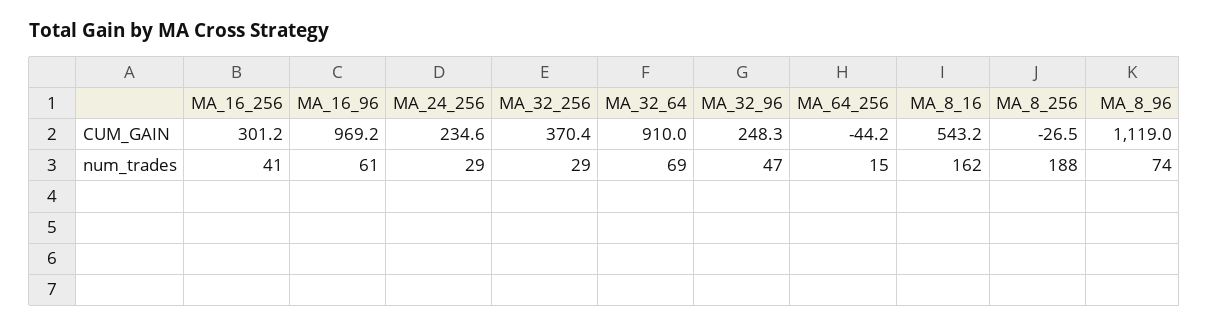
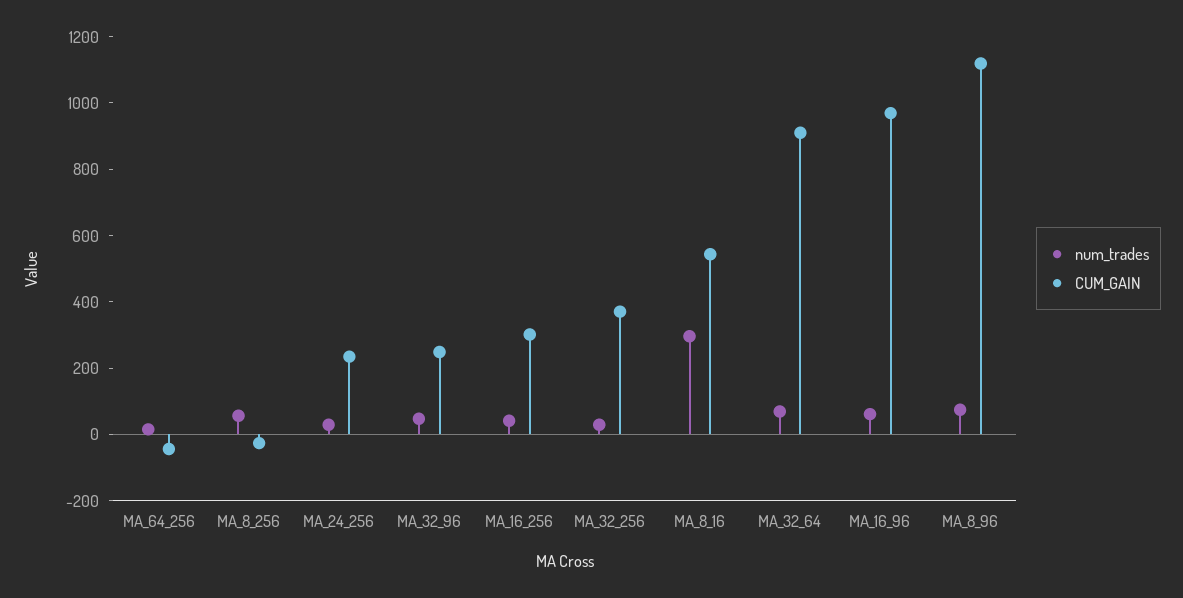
  {
    "CUM_GAIN": {
      "MA_16_256": 301.2,
      "MA_16_96": 969.2,
      "MA_24_256": 234.6,
      "MA_32_256": 370.4,
      "MA_32_64": 910,
      "MA_32_96": 248.3,
      "MA_64_256": -44.2,
      "MA_8_16": 543.2,
      "MA_8_256": -26.5,
      "MA_8_96": 1119
    },
    "num_trades": {
      "MA_16_256": 41,
      "MA_16_96": 61,
      "MA_24_256": 29,
      "MA_32_256": 29,
      "MA_32_64": 69,
      "MA_32_96": 47,
      "MA_64_256": 15,
-     "MA_8_16": 162,
+     "MA_8_16": 300,
-     "MA_8_256": 188,
+     "MA_8_256": 50,
      "MA_8_96": 74
    }
  }

